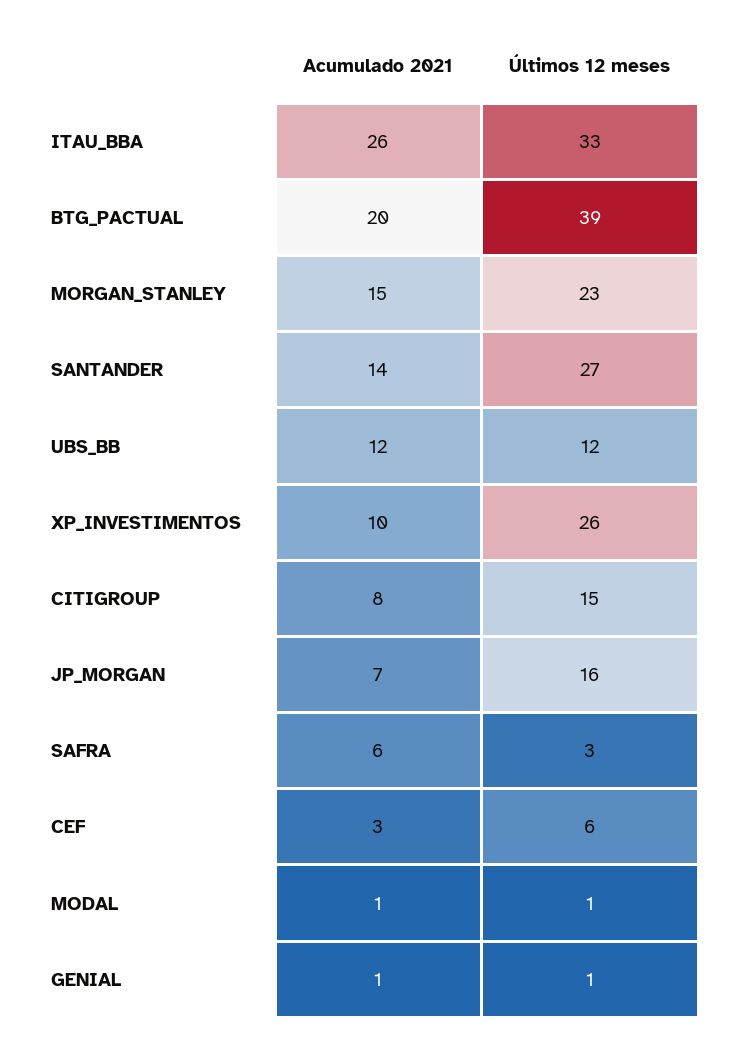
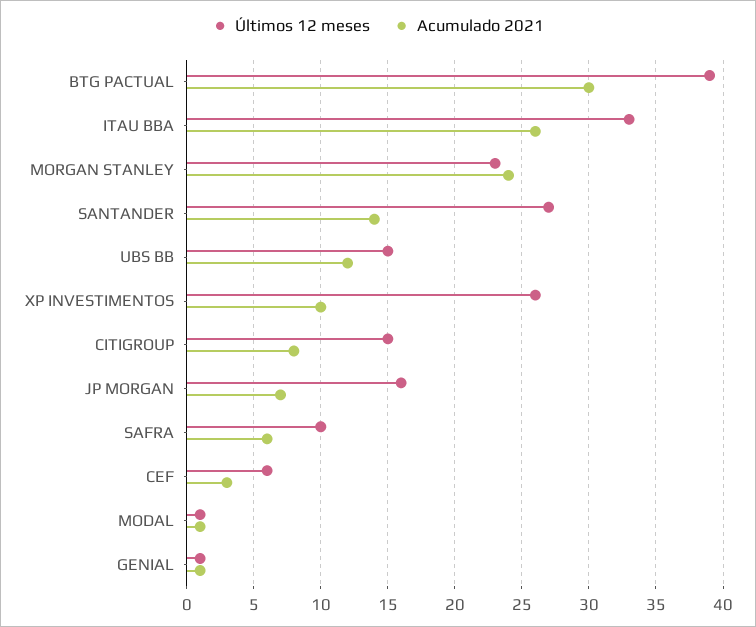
  {
    "Acumulado 2021": {
      "ITAU_BBA": 26,
-     "BTG_PACTUAL": 20,
+     "BTG_PACTUAL": 30,
-     "MORGAN_STANLEY": 15,
+     "MORGAN_STANLEY": 24,
      "SANTANDER": 14,
      "UBS_BB": 12,
      "XP_INVESTIMENTOS": 10,
      "CITIGROUP": 8,
      "JP_MORGAN": 7,
      "SAFRA": 6,
      "CEF": 3,
      "MODAL": 1,
      "GENIAL": 1
    },
    "Últimos 12 meses": {
      "ITAU_BBA": 33,
      "BTG_PACTUAL": 39,
      "MORGAN_STANLEY": 23,
      "SANTANDER": 27,
-     "UBS_BB": 12,
+     "UBS_BB": 15,
      "XP_INVESTIMENTOS": 26,
      "CITIGROUP": 15,
      "JP_MORGAN": 16,
-     "SAFRA": 3,
+     "SAFRA": 10,
      "CEF": 6,
      "MODAL": 1,
      "GENIAL": 1
    }
  }

